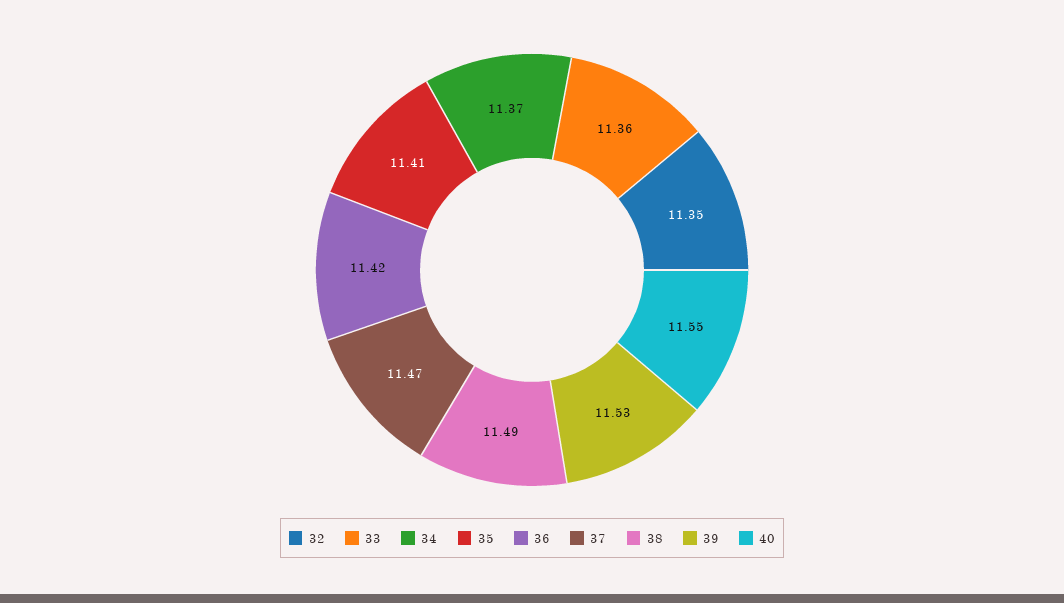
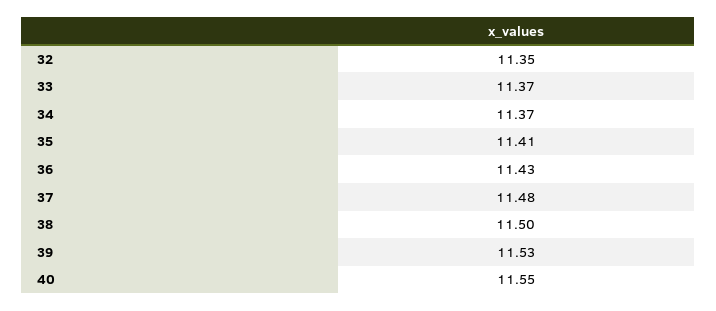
  {
    "32": 11.35,
-   "33": 11.36,
+   "33": 11.37,
    "34": 11.37,
    "35": 11.41,
-   "36": 11.42,
+   "36": 11.43,
-   "37": 11.47,
+   "37": 11.48,
-   "38": 11.49,
+   "38": 11.5,
    "39": 11.53,
    "40": 11.55
  }

